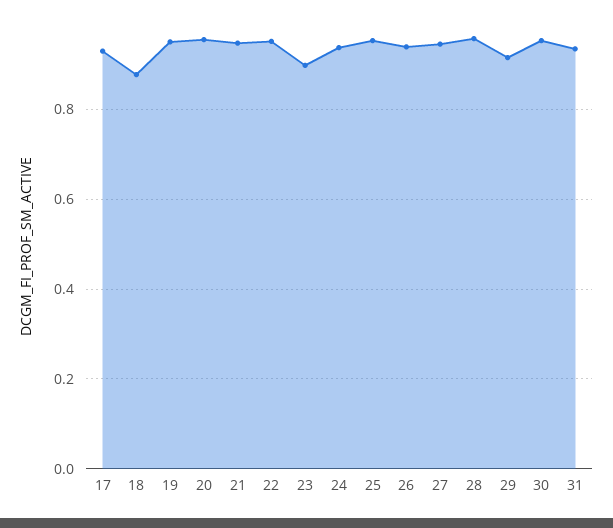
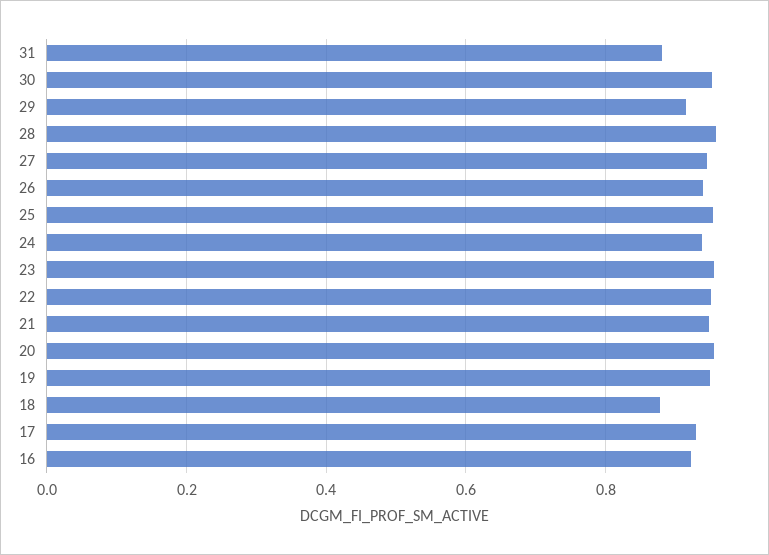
  {
    "17": 0.92,
    "18": 0.88,
    "19": 0.94,
    "20": 0.96,
    "21": 0.94,
    "22": 0.96,
-   "23": 0.9,
+   "23": 0.96,
    "24": 0.94,
    "25": 0.96,
    "26": 0.94,
    "27": 0.94,
    "28": 0.96,
    "29": 0.92,
    "30": 0.96,
-   "31": 0.94
+   "31": 0.88,
+   "16": 0.92
  }

